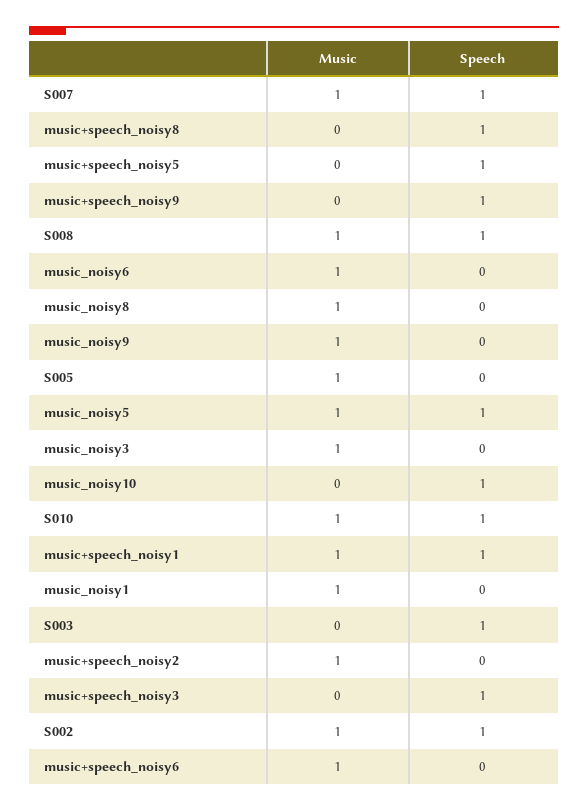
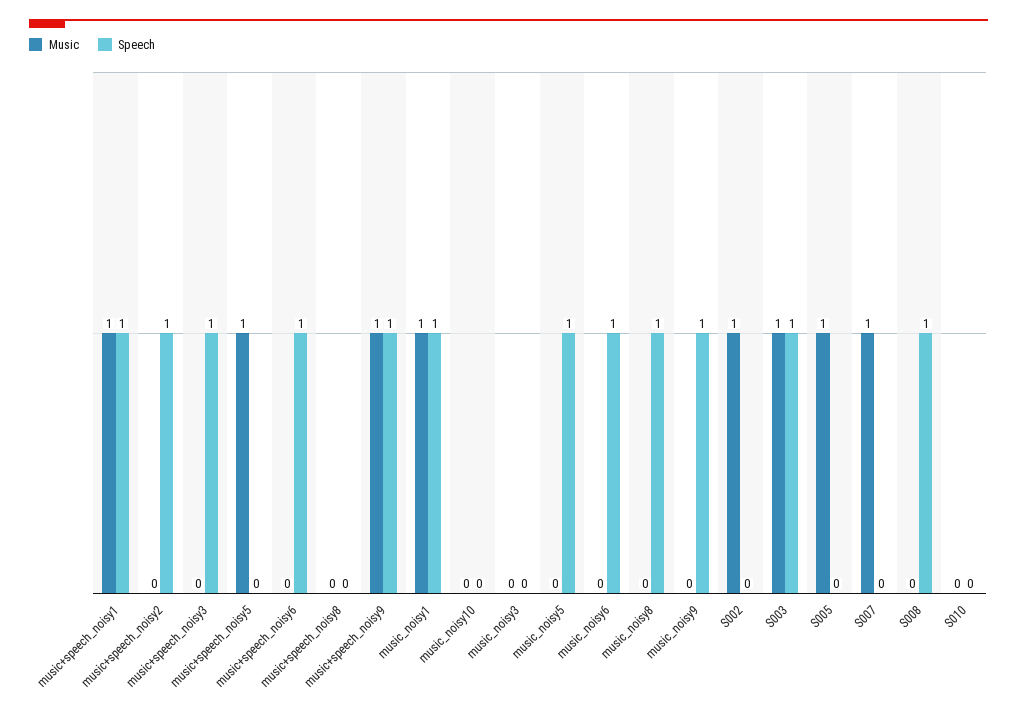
  {
    "Music": {
      "S007": 1,
      "music+speech_noisy8": 0,
-     "music+speech_noisy5": 0,
+     "music+speech_noisy5": 1,
-     "music+speech_noisy9": 0,
+     "music+speech_noisy9": 1,
-     "S008": 1,
+     "S008": 0,
-     "music_noisy6": 1,
+     "music_noisy6": 0,
-     "music_noisy8": 1,
+     "music_noisy8": 0,
-     "music_noisy9": 1,
+     "music_noisy9": 0,
      "S005": 1,
-     "music_noisy5": 1,
+     "music_noisy5": 0,
-     "music_noisy3": 1,
+     "music_noisy3": 0,
      "music_noisy10": 0,
-     "S010": 1,
+     "S010": 0,
      "music+speech_noisy1": 1,
      "music_noisy1": 1,
-     "S003": 0,
+     "S003": 1,
-     "music+speech_noisy2": 1,
+     "music+speech_noisy2": 0,
      "music+speech_noisy3": 0,
      "S002": 1,
-     "music+speech_noisy6": 1
+     "music+speech_noisy6": 0
    },
    "Speech": {
-     "S007": 1,
+     "S007": 0,
-     "music+speech_noisy8": 1,
+     "music+speech_noisy8": 0,
-     "music+speech_noisy5": 1,
+     "music+speech_noisy5": 0,
      "music+speech_noisy9": 1,
      "S008": 1,
-     "music_noisy6": 0,
+     "music_noisy6": 1,
-     "music_noisy8": 0,
+     "music_noisy8": 1,
-     "music_noisy9": 0,
+     "music_noisy9": 1,
      "S005": 0,
      "music_noisy5": 1,
      "music_noisy3": 0,
-     "music_noisy10": 1,
+     "music_noisy10": 0,
-     "S010": 1,
+     "S010": 0,
      "music+speech_noisy1": 1,
-     "music_noisy1": 0,
+     "music_noisy1": 1,
      "S003": 1,
-     "music+speech_noisy2": 0,
+     "music+speech_noisy2": 1,
      "music+speech_noisy3": 1,
-     "S002": 1,
+     "S002": 0,
-     "music+speech_noisy6": 0
+     "music+speech_noisy6": 1
    }
  }

